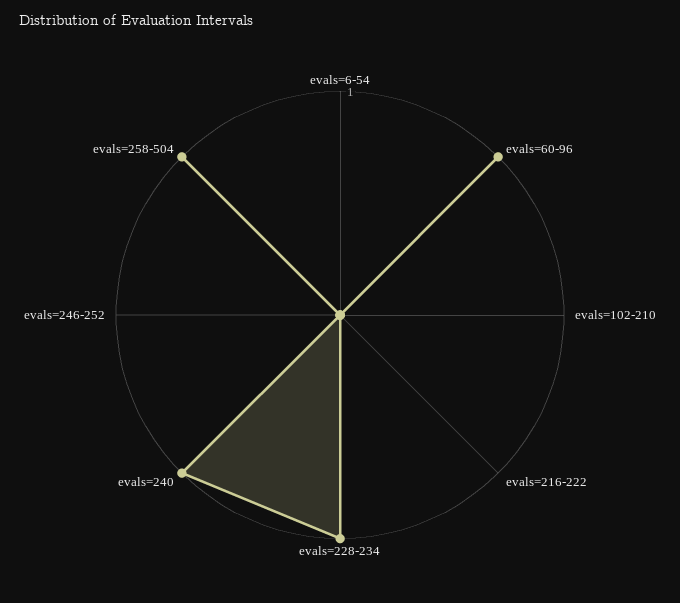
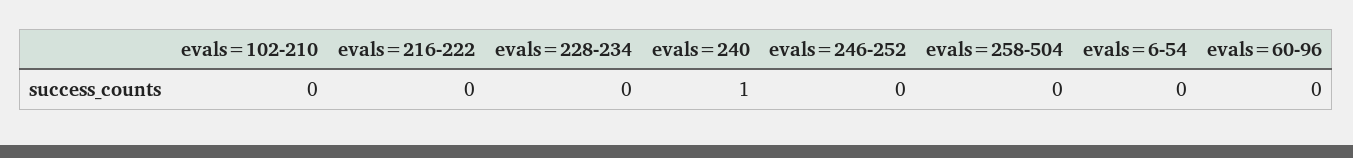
  {
    "evals=6-54": 0,
-   "evals=60-96": 1,
+   "evals=60-96": 0,
    "evals=102-210": 0,
    "evals=216-222": 0,
-   "evals=228-234": 1,
+   "evals=228-234": 0,
    "evals=240": 1,
    "evals=246-252": 0,
-   "evals=258-504": 1
+   "evals=258-504": 0
  }

